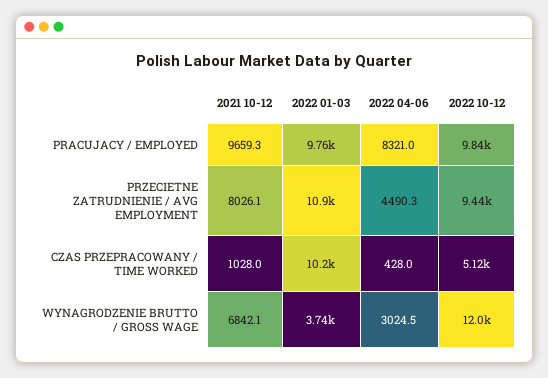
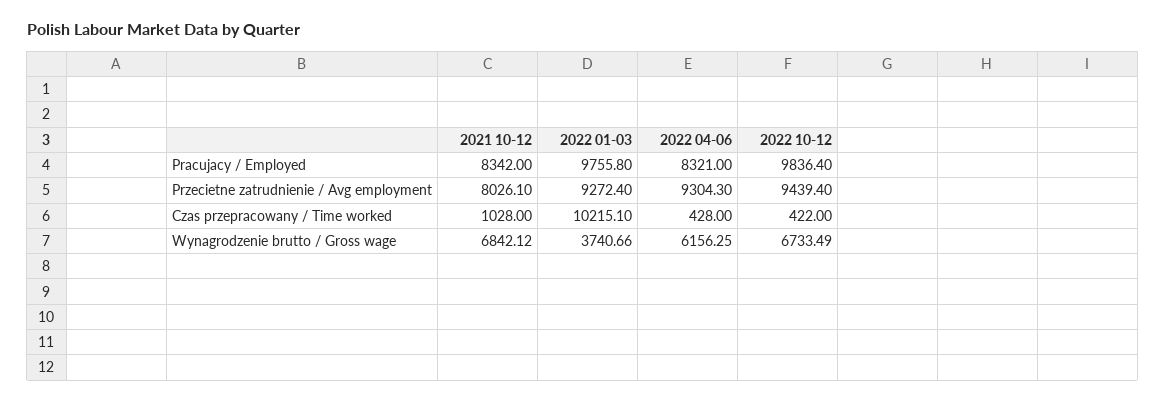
  {
    "2021 10-12": {
-     "PRACUJACY / EMPLOYED": 9659.3,
+     "PRACUJACY / EMPLOYED": 8342,
      "PRZECIETNE ZATRUDNIENIE / AVG EMPLOYMENT": 8026.1,
      "CZAS PRZEPRACOWANY / TIME WORKED": 1028,
      "WYNAGRODZENIE BRUTTO / GROSS WAGE": 6842.12
    },
    "2022 01-03": {
      "PRACUJACY / EMPLOYED": 9755.8,
-     "PRZECIETNE ZATRUDNIENIE / AVG EMPLOYMENT": 10900,
+     "PRZECIETNE ZATRUDNIENIE / AVG EMPLOYMENT": 9272.4,
      "CZAS PRZEPRACOWANY / TIME WORKED": 10215.1,
      "WYNAGRODZENIE BRUTTO / GROSS WAGE": 3740.66
    },
    "2022 04-06": {
      "PRACUJACY / EMPLOYED": 8321,
-     "PRZECIETNE ZATRUDNIENIE / AVG EMPLOYMENT": 4490.3,
+     "PRZECIETNE ZATRUDNIENIE / AVG EMPLOYMENT": 9304.3,
      "CZAS PRZEPRACOWANY / TIME WORKED": 428,
-     "WYNAGRODZENIE BRUTTO / GROSS WAGE": 3024.5
+     "WYNAGRODZENIE BRUTTO / GROSS WAGE": 6156.25
    },
    "2022 10-12": {
      "PRACUJACY / EMPLOYED": 9836.4,
      "PRZECIETNE ZATRUDNIENIE / AVG EMPLOYMENT": 9439.4,
-     "CZAS PRZEPRACOWANY / TIME WORKED": 5120,
+     "CZAS PRZEPRACOWANY / TIME WORKED": 422,
-     "WYNAGRODZENIE BRUTTO / GROSS WAGE": 12000
+     "WYNAGRODZENIE BRUTTO / GROSS WAGE": 6733.49
    }
  }

